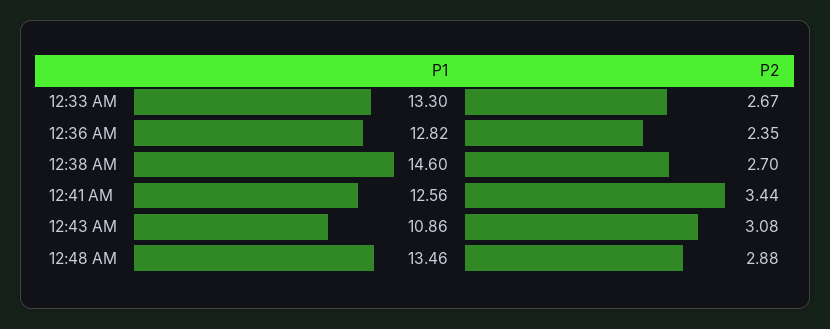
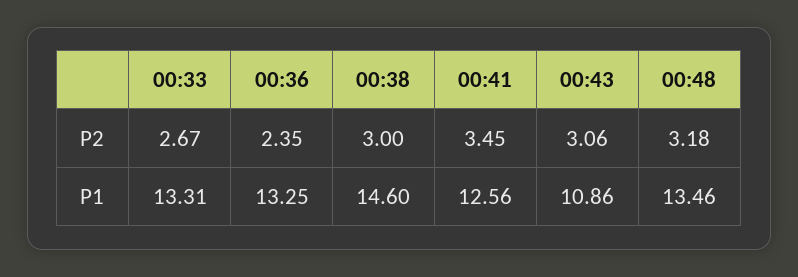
  {
    "P1": {
-     "12:33 AM": 13.3,
+     "12:33 AM": 13.31,
-     "12:36 AM": 12.82,
+     "12:36 AM": 13.25,
      "12:38 AM": 14.6,
      "12:41 AM": 12.56,
      "12:43 AM": 10.86,
      "12:48 AM": 13.46
    },
    "P2": {
      "12:33 AM": 2.67,
      "12:36 AM": 2.35,
-     "12:38 AM": 2.7,
+     "12:38 AM": 3,
-     "12:41 AM": 3.44,
+     "12:41 AM": 3.45,
-     "12:43 AM": 3.08,
+     "12:43 AM": 3.06,
-     "12:48 AM": 2.88
+     "12:48 AM": 3.18
    }
  }

